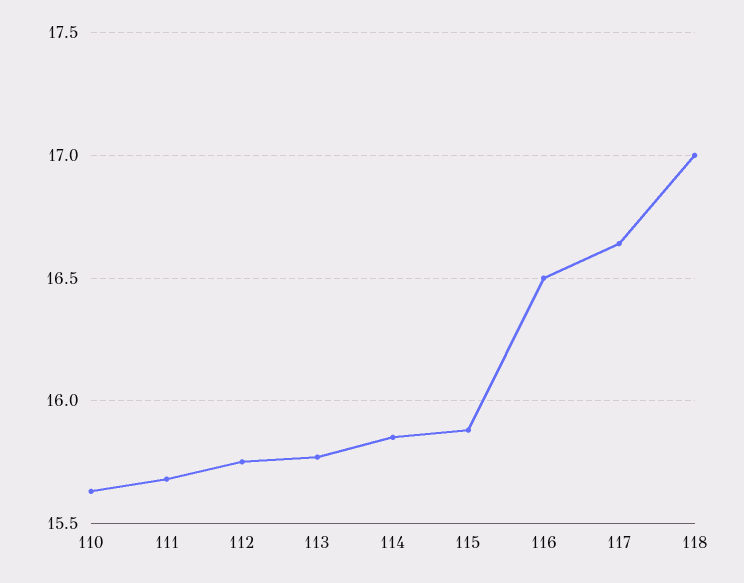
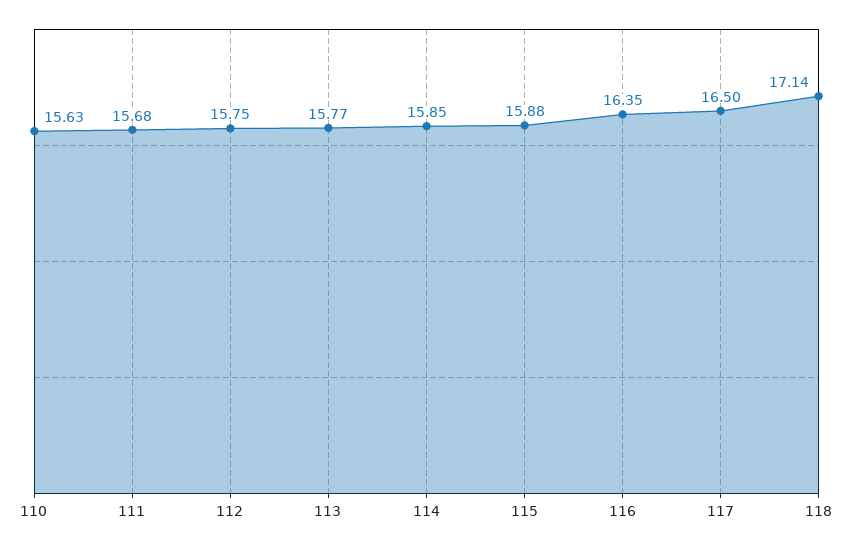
  {
    "110": 15.63,
    "111": 15.68,
    "112": 15.75,
    "113": 15.77,
    "114": 15.85,
    "115": 15.88,
-   "116": 16.5,
+   "116": 16.35,
-   "117": 16.65,
+   "117": 16.5,
-   "118": 17
+   "118": 17.14
  }

